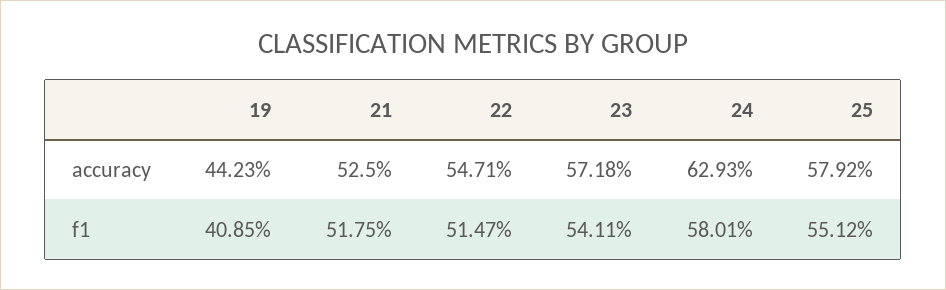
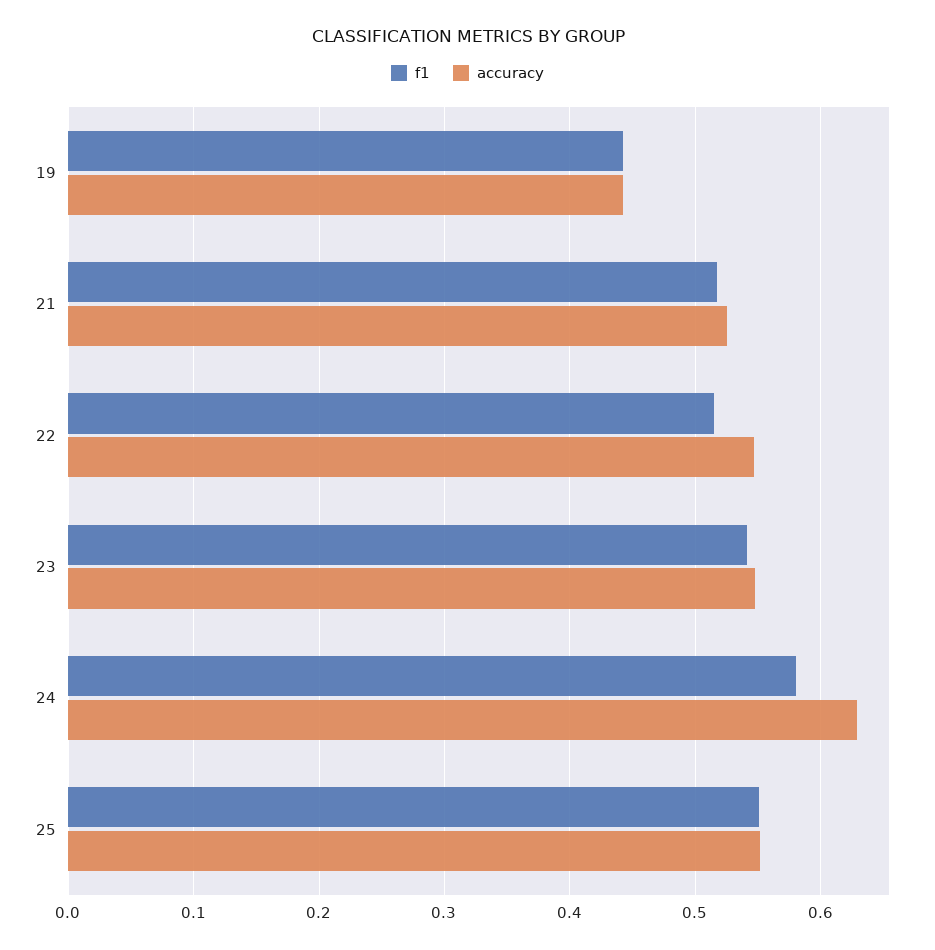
  {
    "accuracy": {
      "19": 0.4423,
      "21": 0.525,
      "22": 0.5471,
-     "23": 0.5718,
+     "23": 0.55,
      "24": 0.6293,
-     "25": 0.5792
+     "25": 0.55
    },
    "f1": {
-     "19": 0.4085,
+     "19": 0.44,
      "21": 0.5175,
      "22": 0.5147,
      "23": 0.5411,
      "24": 0.5801,
      "25": 0.5512
    }
  }

